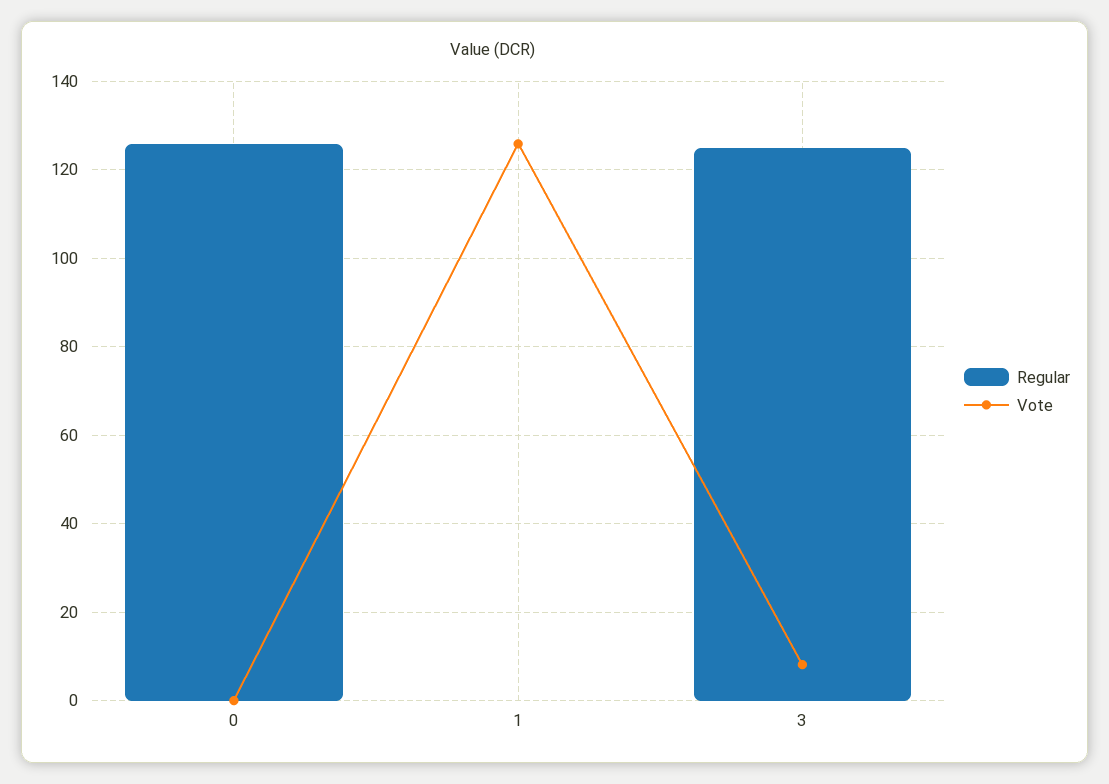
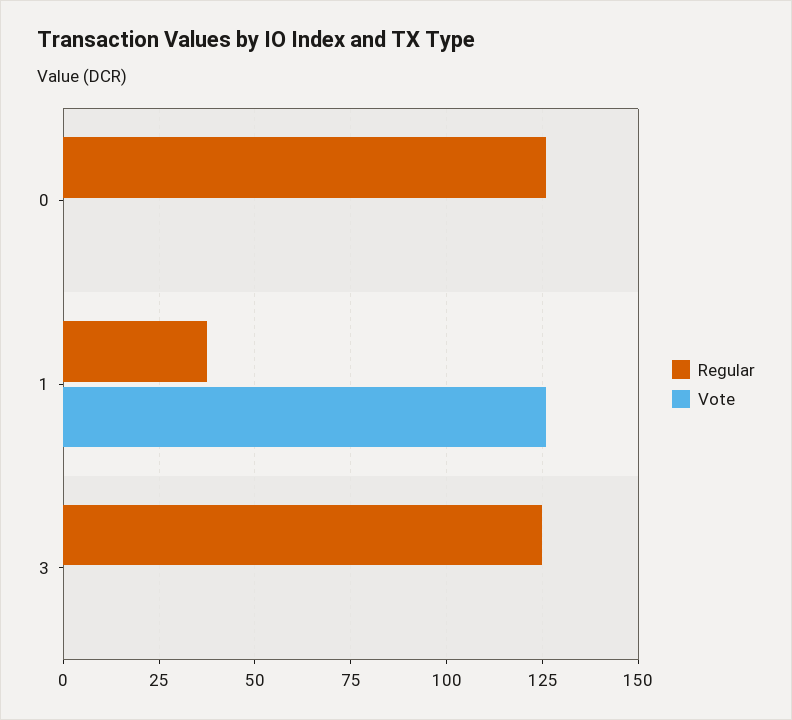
  {
    "Regular": {
      "0": 126,
-     "1": 0,
+     "1": 37.5,
      "3": 124
    },
    "Vote": {
      "0": 0,
      "1": 126,
-     "3": 8
+     "3": 0
    }
  }

